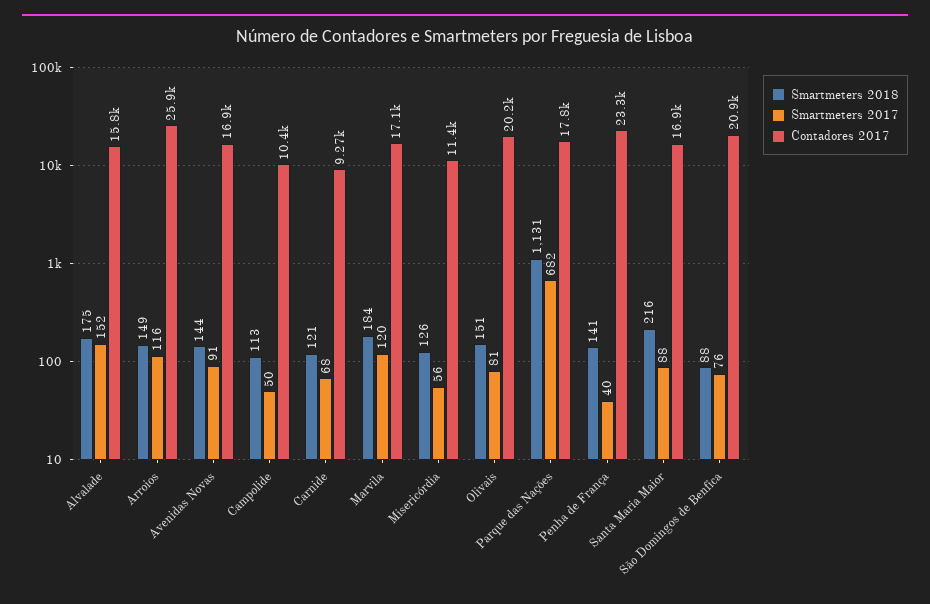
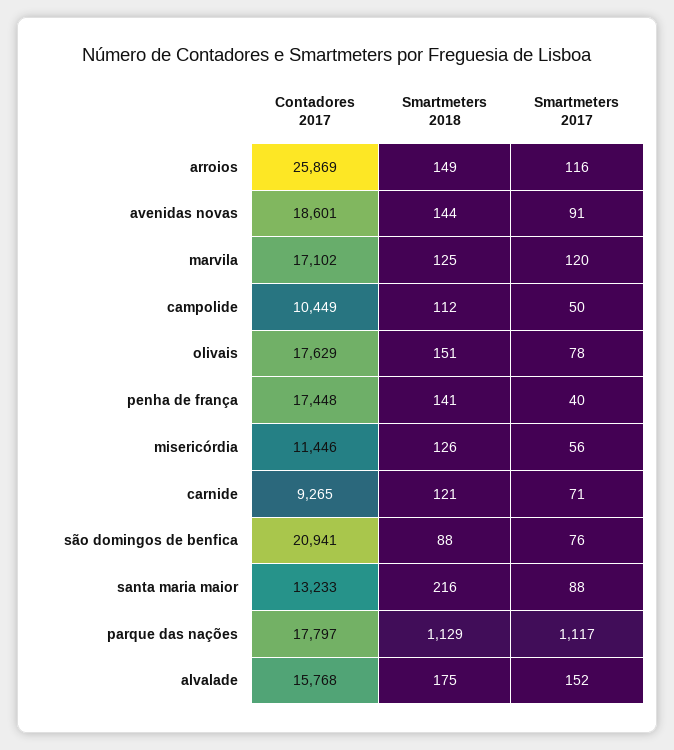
  {
    "Smartmeters 2018": {
      "Alvalade": 175,
      "Arroios": 149,
      "Avenidas Novas": 144,
-     "Campolide": 113,
+     "Campolide": 112,
      "Carnide": 121,
-     "Marvila": 184,
+     "Marvila": 125,
      "Misericórdia": 126,
      "Olivais": 151,
-     "Parque das Nações": 1131,
+     "Parque das Nações": 1129,
      "Penha de França": 141,
      "Santa Maria Maior": 216,
      "São Domingos de Benfica": 88
    },
    "Smartmeters 2017": {
      "Alvalade": 152,
      "Arroios": 116,
      "Avenidas Novas": 91,
      "Campolide": 50,
-     "Carnide": 68,
+     "Carnide": 71,
      "Marvila": 120,
      "Misericórdia": 56,
-     "Olivais": 81,
+     "Olivais": 78,
-     "Parque das Nações": 682,
+     "Parque das Nações": 1117,
      "Penha de França": 40,
      "Santa Maria Maior": 88,
      "São Domingos de Benfica": 76
    },
    "Contadores 2017": {
      "Alvalade": 15768,
      "Arroios": 25869,
-     "Avenidas Novas": 16900,
+     "Avenidas Novas": 18601,
      "Campolide": 10449,
      "Carnide": 9265,
      "Marvila": 17102,
      "Misericórdia": 11446,
-     "Olivais": 20200,
+     "Olivais": 17629,
      "Parque das Nações": 17797,
-     "Penha de França": 23300,
+     "Penha de França": 17448,
-     "Santa Maria Maior": 16900,
+     "Santa Maria Maior": 13233,
      "São Domingos de Benfica": 20941
    }
  }

